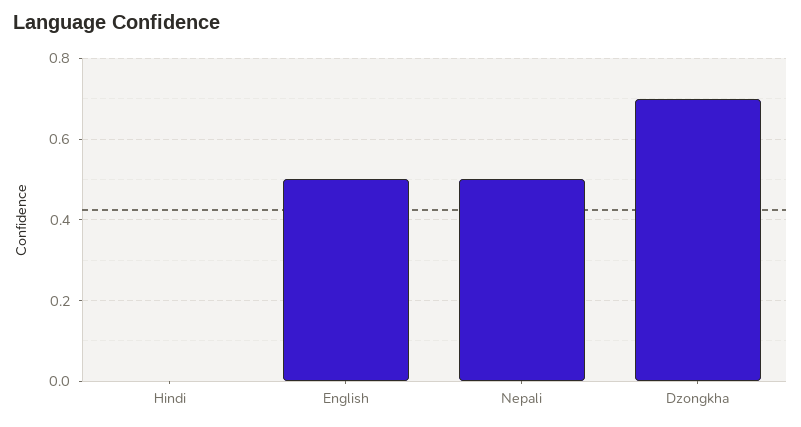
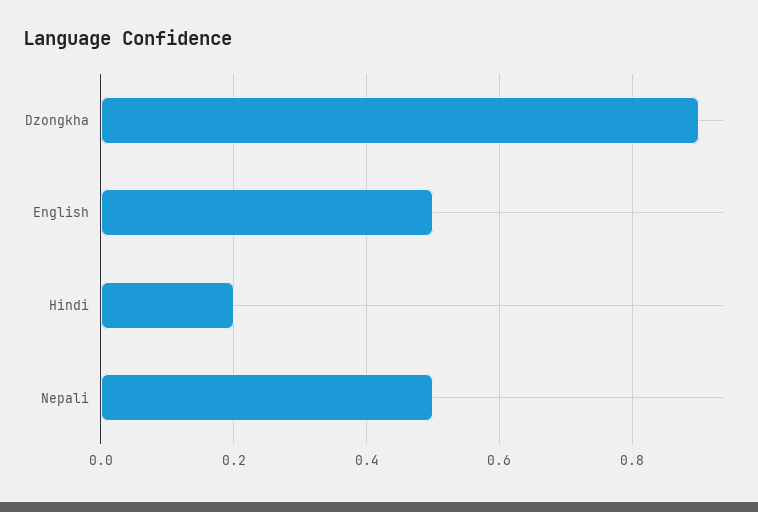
  {
-   "Hindi": 0,
+   "Hindi": 0.2,
    "English": 0.5,
    "Nepali": 0.5,
-   "Dzongkha": 0.7
+   "Dzongkha": 0.9
  }

